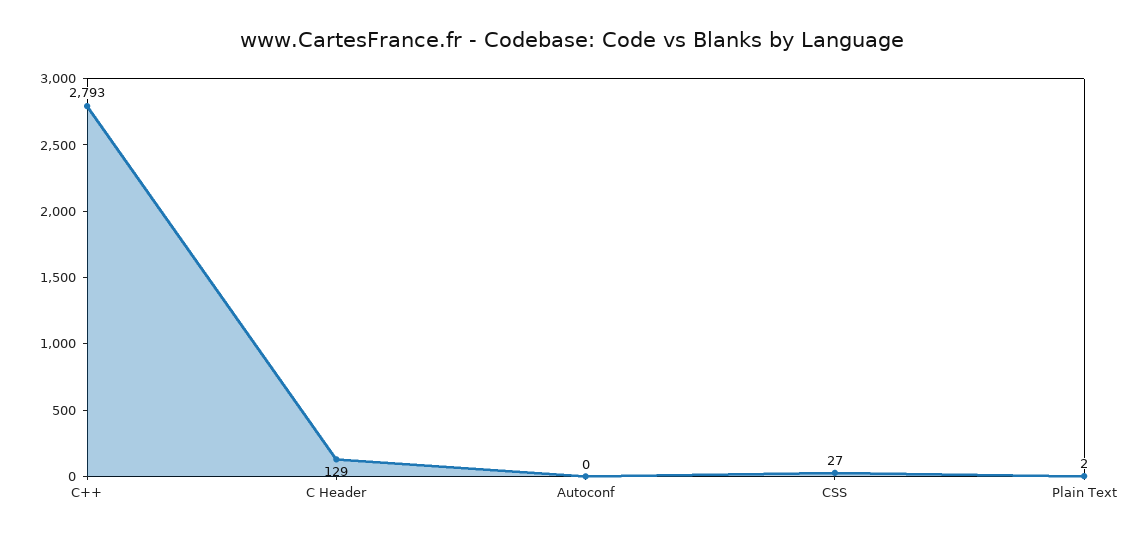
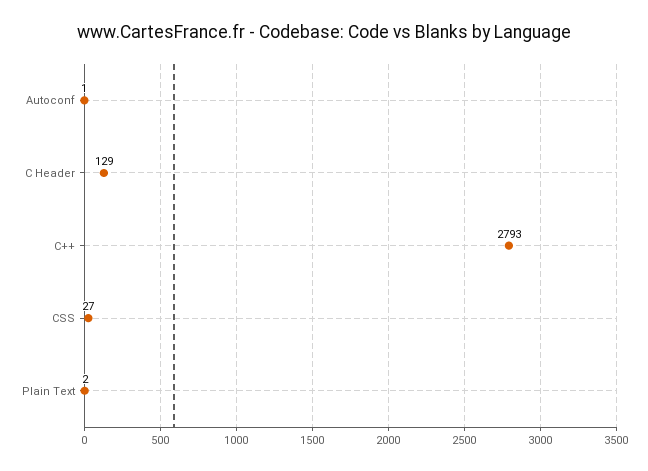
  {
    "C++": 2793,
    "C Header": 129,
-   "Autoconf": 0,
+   "Autoconf": 1,
    "CSS": 27,
    "Plain Text": 2
  }

